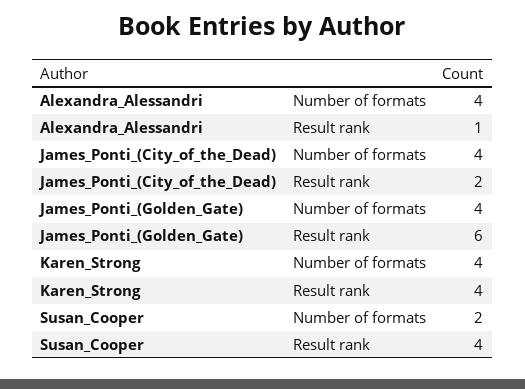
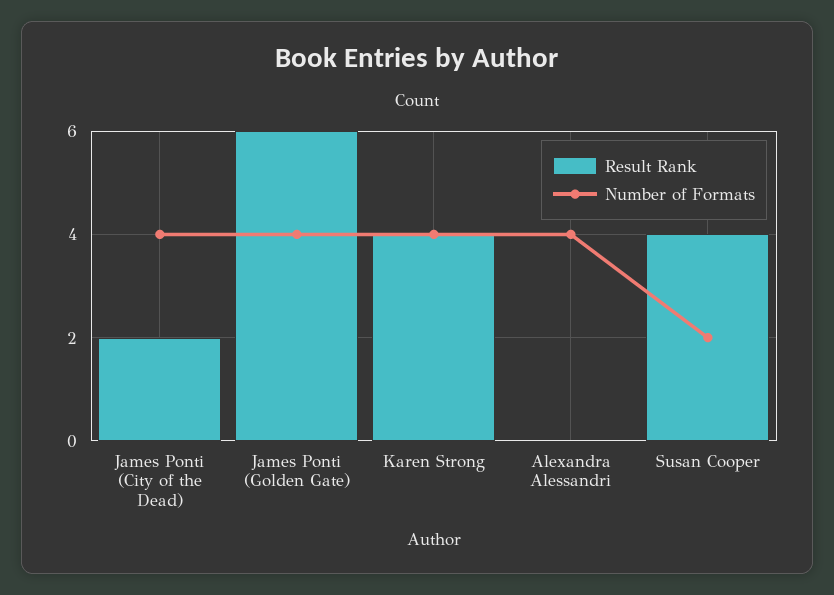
  {
    "Number of formats": {
      "Alexandra_Alessandri": 4,
      "James_Ponti_(City_of_the_Dead)": 4,
      "James_Ponti_(Golden_Gate)": 4,
      "Karen_Strong": 4,
      "Susan_Cooper": 2
    },
    "Result rank": {
-     "Alexandra_Alessandri": 1,
+     "Alexandra_Alessandri": 0,
      "James_Ponti_(City_of_the_Dead)": 2,
      "James_Ponti_(Golden_Gate)": 6,
      "Karen_Strong": 4,
      "Susan_Cooper": 4
    }
  }

